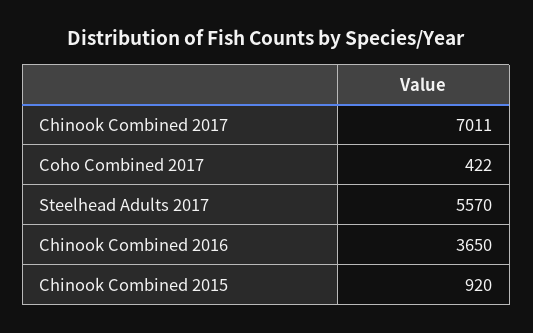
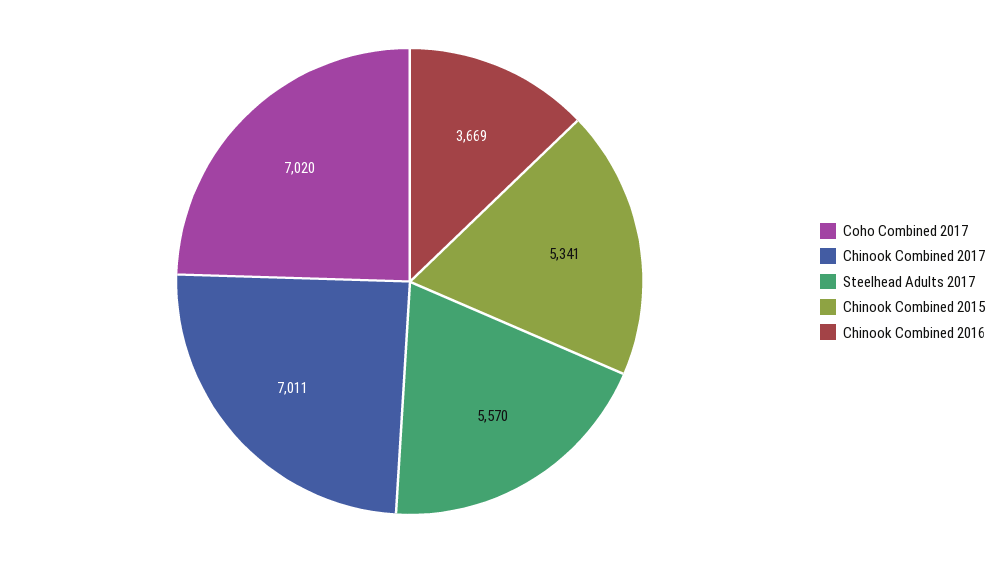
  {
    "Chinook Combined 2017": 7011,
-   "Coho Combined 2017": 422,
+   "Coho Combined 2017": 7020,
    "Steelhead Adults 2017": 5570,
-   "Chinook Combined 2016": 3650,
+   "Chinook Combined 2016": 3669,
-   "Chinook Combined 2015": 920
+   "Chinook Combined 2015": 5341
  }

